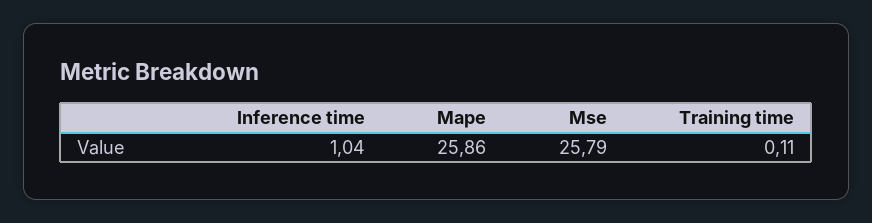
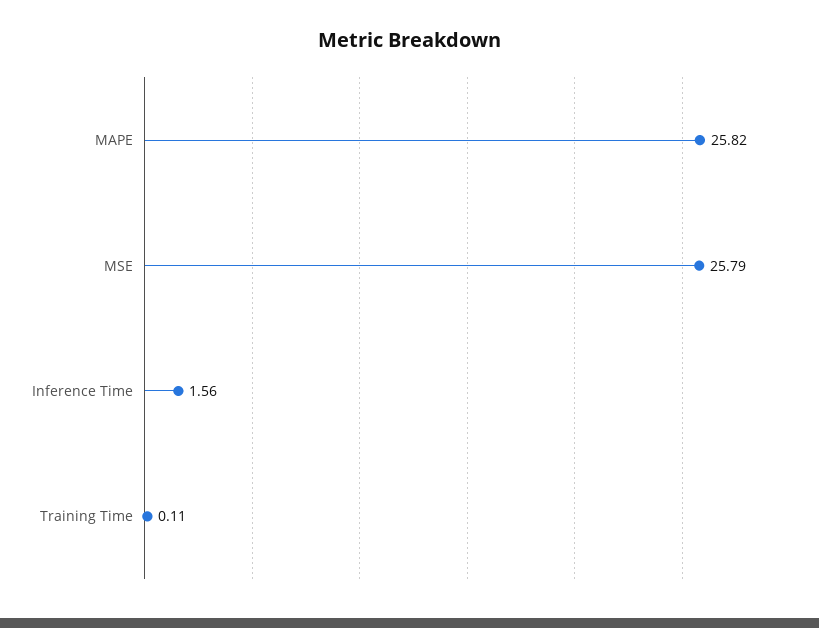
  {
-   "Inference time": 1.04,
+   "Inference time": 1.56,
-   "Mape": 25.86,
+   "Mape": 25.82,
    "Mse": 25.79,
    "Training time": 0.11
  }

